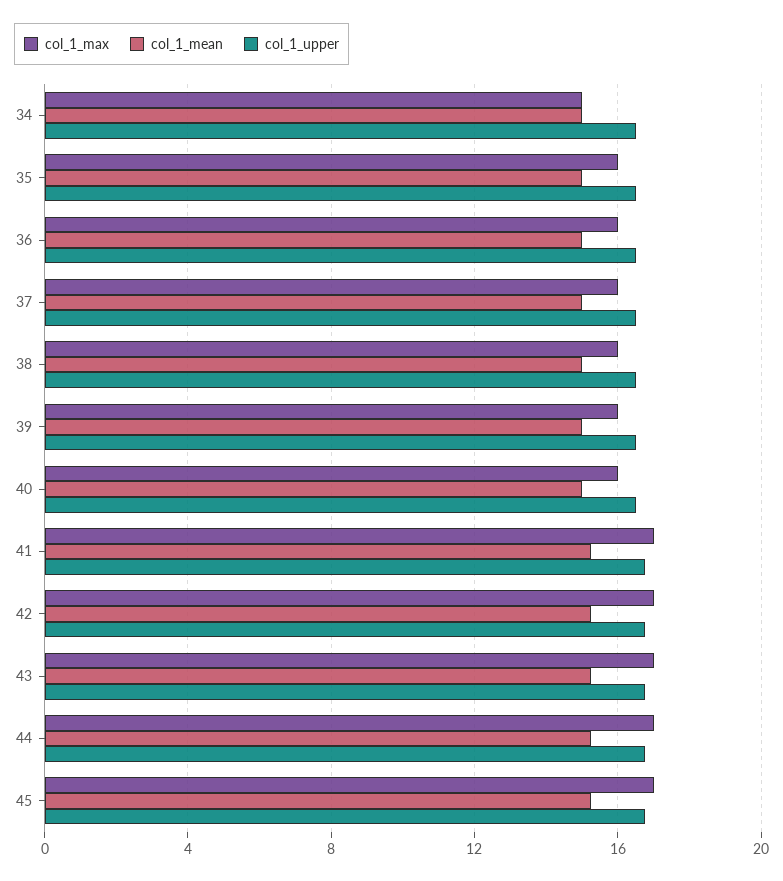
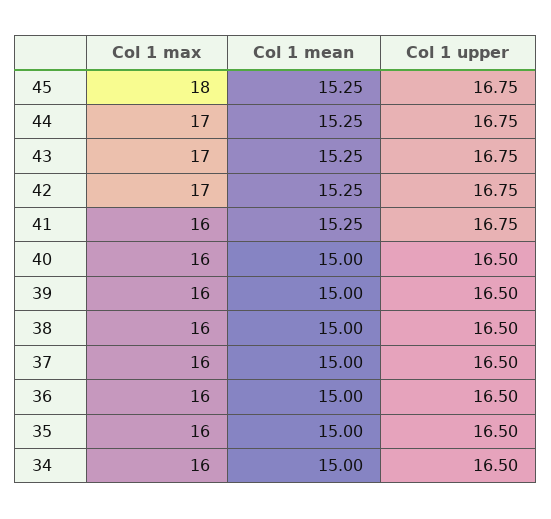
  {
    "col_1_max": {
-     "34": 15,
+     "34": 16,
      "35": 16,
      "36": 16,
      "37": 16,
      "38": 16,
      "39": 16,
      "40": 16,
-     "41": 17,
+     "41": 16,
      "42": 17,
      "43": 17,
      "44": 17,
-     "45": 17
+     "45": 18
    },
    "col_1_mean": {
      "34": 15,
      "35": 15,
      "36": 15,
      "37": 15,
      "38": 15,
      "39": 15,
      "40": 15,
      "41": 15.25,
      "42": 15.25,
      "43": 15.25,
      "44": 15.25,
      "45": 15.25
    },
    "col_1_upper": {
      "34": 16.5,
      "35": 16.5,
      "36": 16.5,
      "37": 16.5,
      "38": 16.5,
      "39": 16.5,
      "40": 16.5,
      "41": 16.75,
      "42": 16.75,
      "43": 16.75,
      "44": 16.75,
      "45": 16.75
    }
  }

